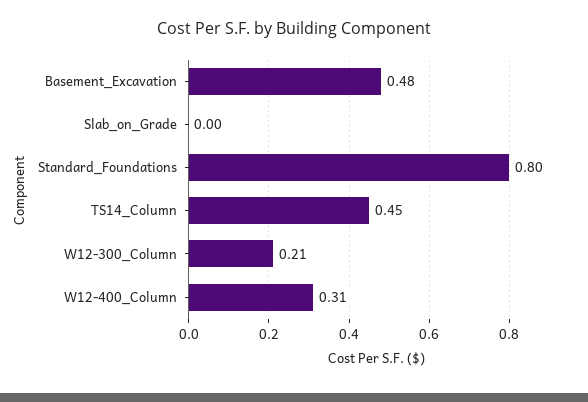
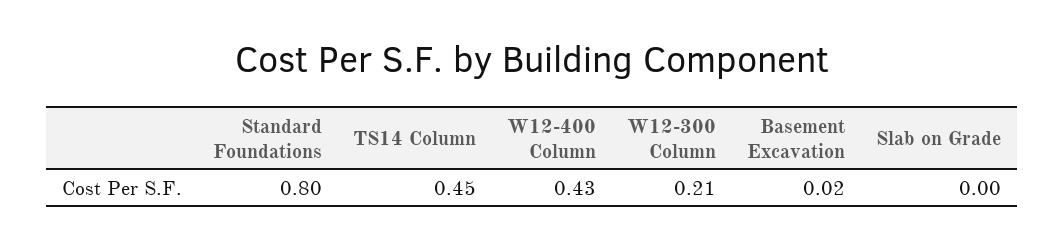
  {
-   "Basement_Excavation": 0.48,
+   "Basement_Excavation": 0.02,
    "Slab_on_Grade": 0,
    "Standard_Foundations": 0.8,
    "TS14_Column": 0.45,
    "W12-300_Column": 0.21,
-   "W12-400_Column": 0.31
+   "W12-400_Column": 0.43
  }

